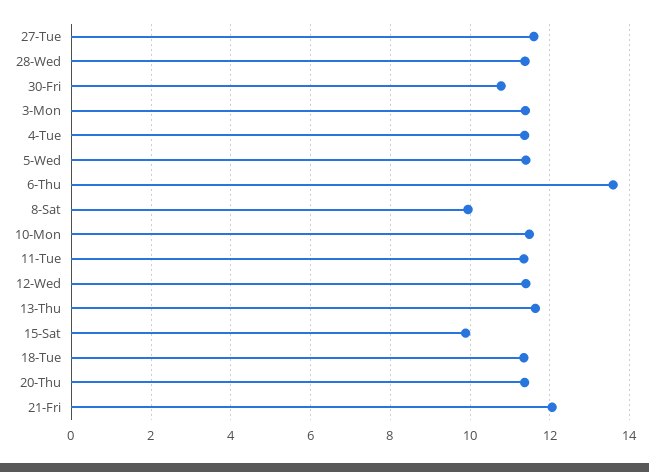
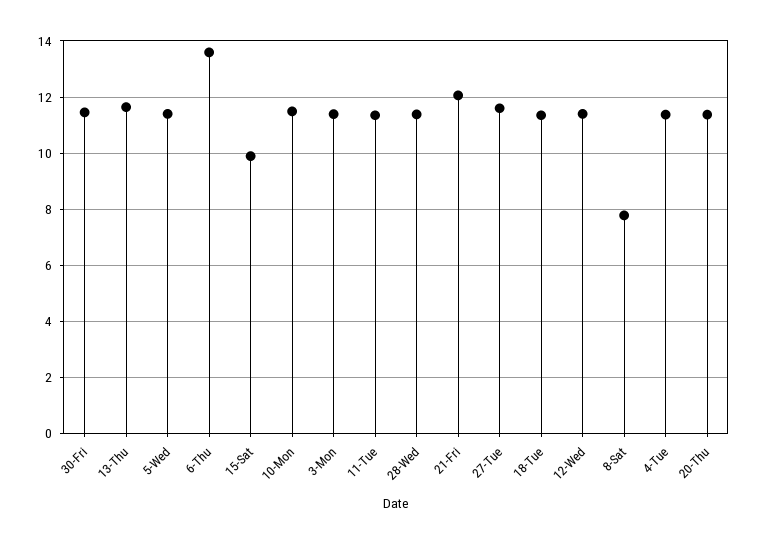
  {
    "27-Tue": 11.6,
    "28-Wed": 11.4,
-   "30-Fri": 10.8,
+   "30-Fri": 11.5,
    "3-Mon": 11.4,
    "4-Tue": 11.4,
    "5-Wed": 11.4,
    "6-Thu": 13.6,
-   "8-Sat": 10,
+   "8-Sat": 7.75,
    "10-Mon": 11.4,
    "11-Tue": 11.4,
    "12-Wed": 11.4,
    "13-Thu": 11.6,
    "15-Sat": 9.8,
    "18-Tue": 11.4,
    "20-Thu": 11.4,
    "21-Fri": 12
  }

